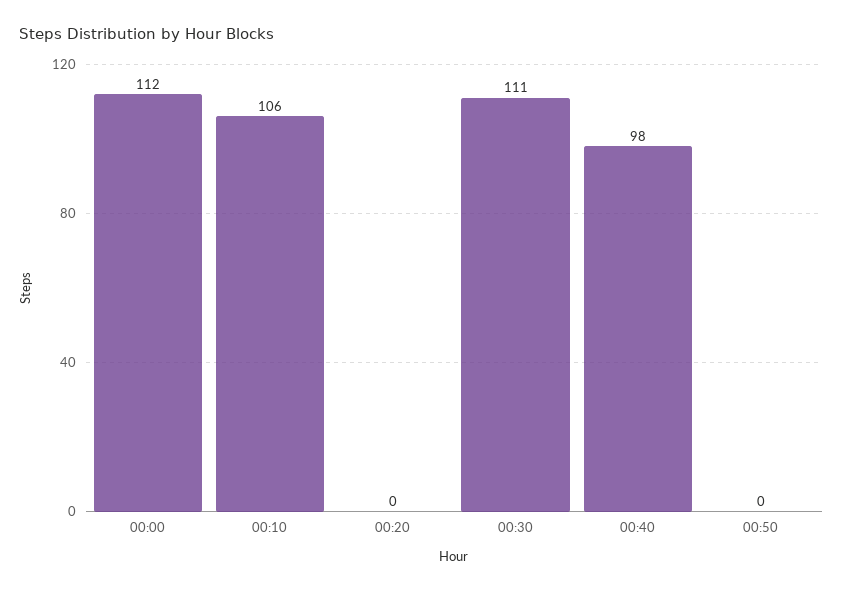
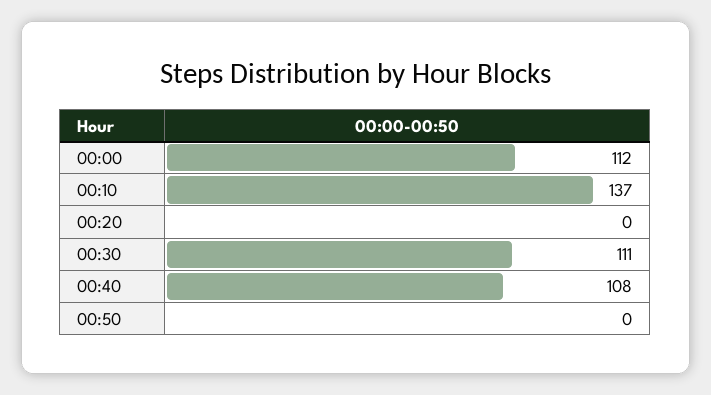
  {
    "00:00": 112,
-   "00:10": 106,
+   "00:10": 137,
    "00:20": 0,
    "00:30": 111,
-   "00:40": 98,
+   "00:40": 108,
    "00:50": 0
  }

